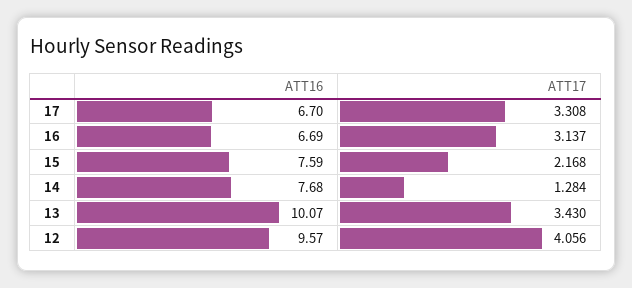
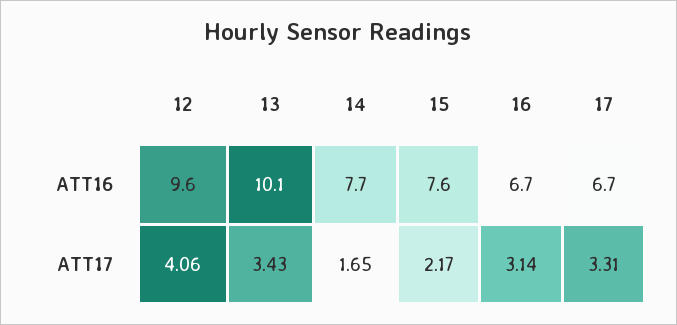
  {
    "ATT16": {
      "17": 6.7,
      "16": 6.69,
      "15": 7.59,
      "14": 7.68,
      "13": 10.07,
      "12": 9.57
    },
    "ATT17": {
      "17": 3.308,
      "16": 3.137,
      "15": 2.168,
-     "14": 1.284,
+     "14": 1.65,
      "13": 3.43,
      "12": 4.056
    }
  }

